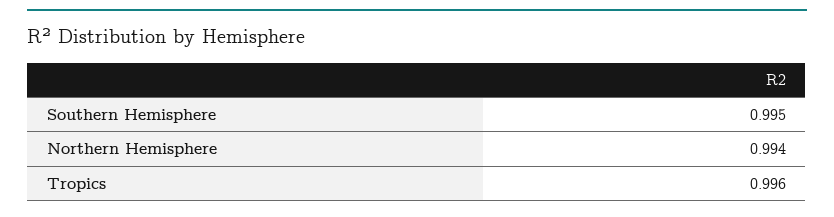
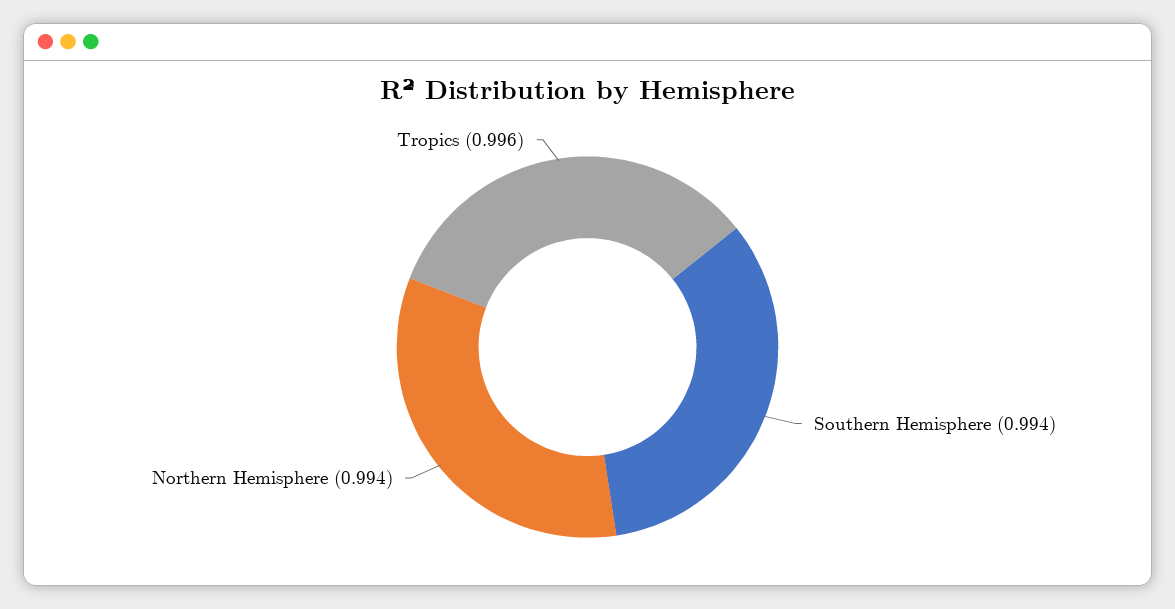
  {
-   "Southern Hemisphere": 0.995,
+   "Southern Hemisphere": 0.994,
    "Northern Hemisphere": 0.994,
    "Tropics": 0.996
  }

